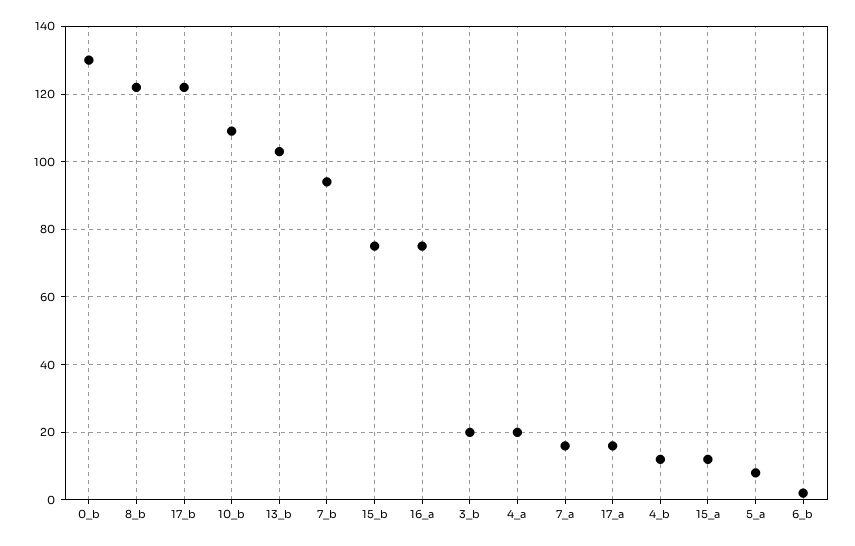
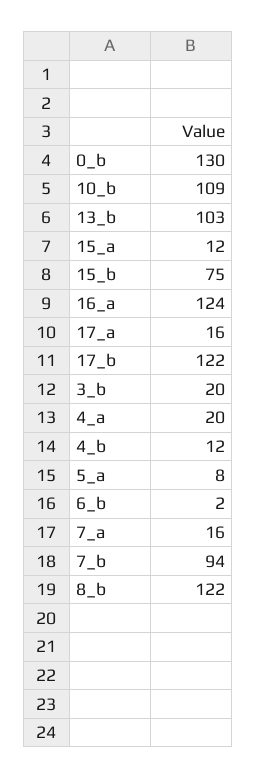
  {
    "0_b": 130,
    "8_b": 122,
    "17_b": 122,
    "10_b": 109,
    "13_b": 103,
    "7_b": 94,
    "15_b": 75,
-   "16_a": 75,
+   "16_a": 124,
    "3_b": 20,
    "4_a": 20,
    "7_a": 16,
    "17_a": 16,
    "4_b": 12,
    "15_a": 12,
    "5_a": 8,
    "6_b": 2
  }

